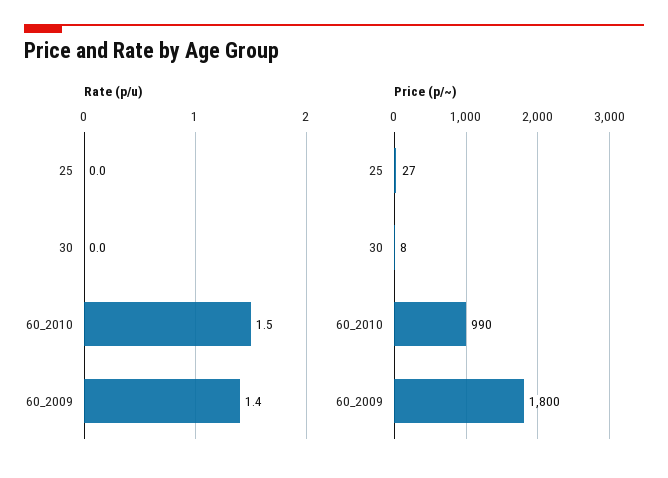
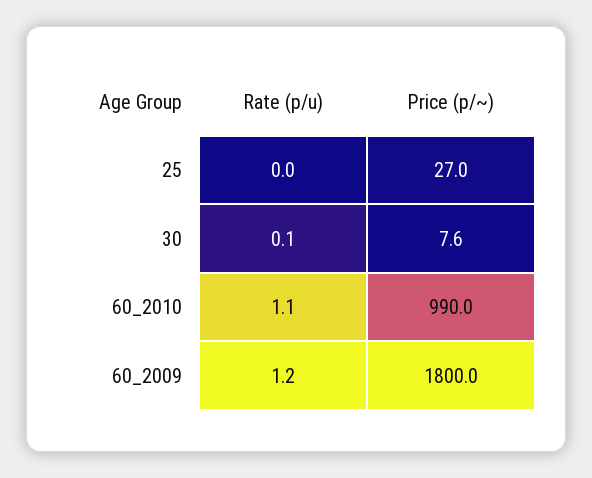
  {
    "Rate (p/u)": {
      "25": 0,
-     "30": 0,
+     "30": 0.1,
-     "60_2010": 1.5,
+     "60_2010": 1.1,
-     "60_2009": 1.4
+     "60_2009": 1.2
    },
    "Price (p/~)": {
      "25": 27,
      "30": 7.6,
      "60_2010": 990,
      "60_2009": 1800
    }
  }

